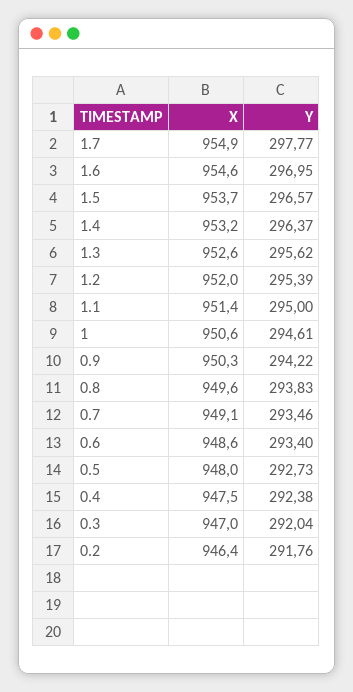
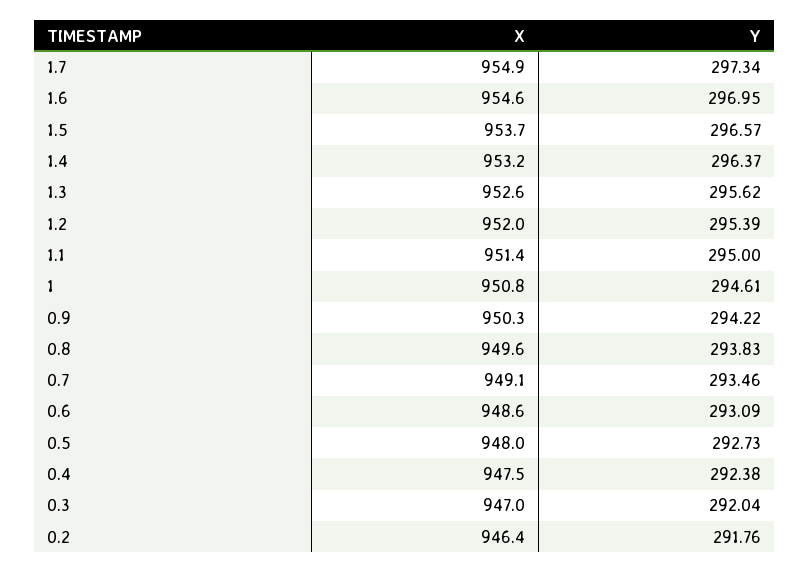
  {
    "X": {
      "1.7": 954.9,
      "1.6": 954.6,
      "1.5": 953.7,
      "1.4": 953.2,
      "1.3": 952.6,
      "1.2": 952,
      "1.1": 951.4,
-     "1": 950.6,
+     "1": 950.8,
      "0.9": 950.3,
      "0.8": 949.6,
      "0.7": 949.1,
      "0.6": 948.6,
      "0.5": 948,
      "0.4": 947.5,
      "0.3": 947,
      "0.2": 946.4
    },
    "Y": {
-     "1.7": 297.77,
+     "1.7": 297.34,
      "1.6": 296.95,
      "1.5": 296.57,
      "1.4": 296.37,
      "1.3": 295.62,
      "1.2": 295.39,
      "1.1": 295,
      "1": 294.61,
      "0.9": 294.22,
      "0.8": 293.83,
      "0.7": 293.46,
-     "0.6": 293.4,
+     "0.6": 293.09,
      "0.5": 292.73,
      "0.4": 292.38,
      "0.3": 292.04,
      "0.2": 291.76
    }
  }

